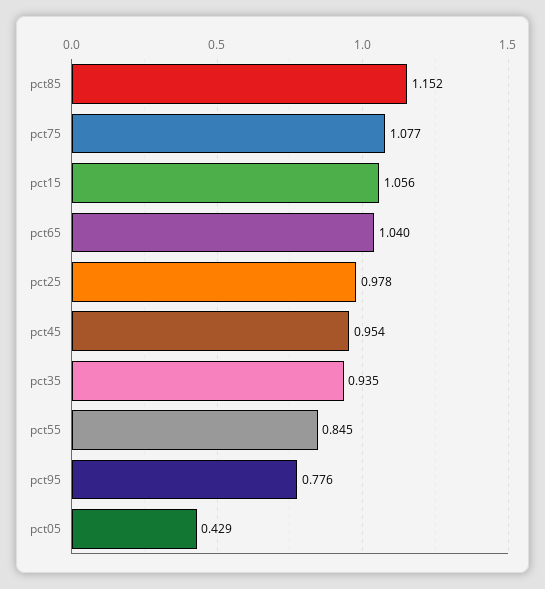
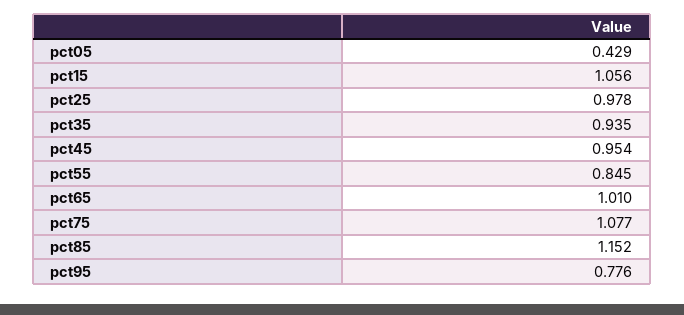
  {
    "pct85": 1.152,
    "pct75": 1.077,
    "pct15": 1.056,
-   "pct65": 1.04,
+   "pct65": 1.01,
    "pct25": 0.978,
    "pct45": 0.954,
    "pct35": 0.935,
    "pct55": 0.845,
    "pct95": 0.776,
    "pct05": 0.429
  }

